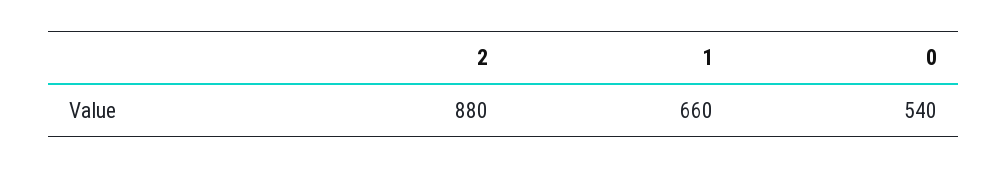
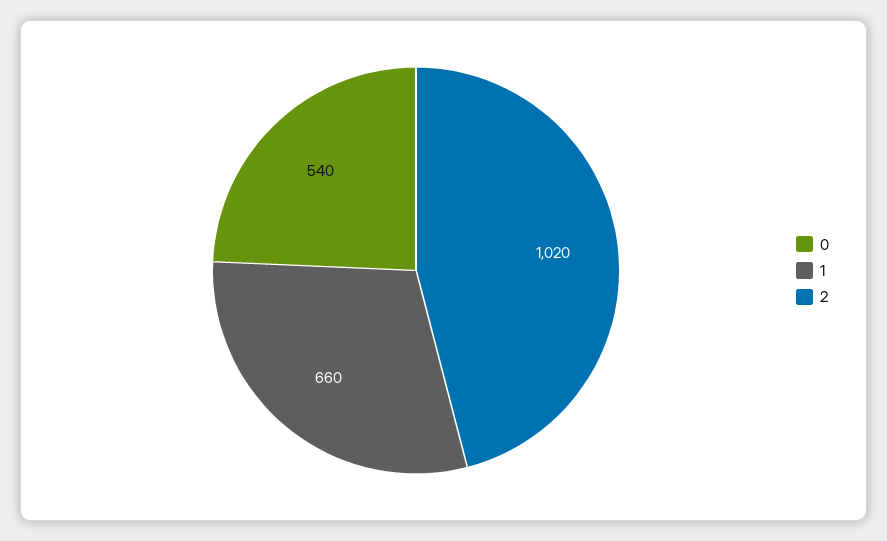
  {
-   "2": 880,
+   "2": 1020,
    "1": 660,
    "0": 540
  }

